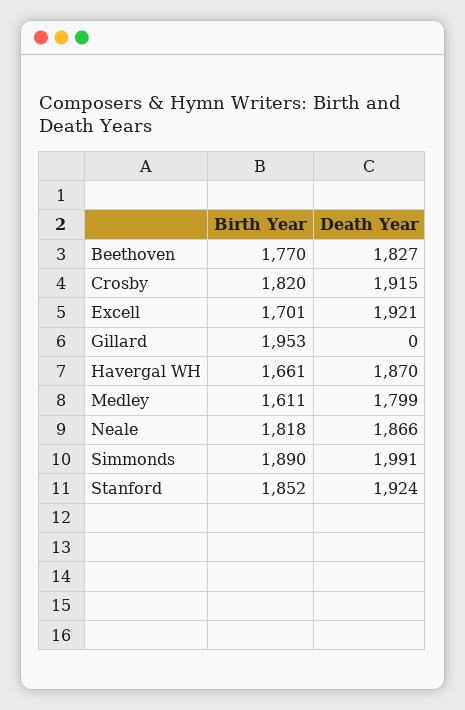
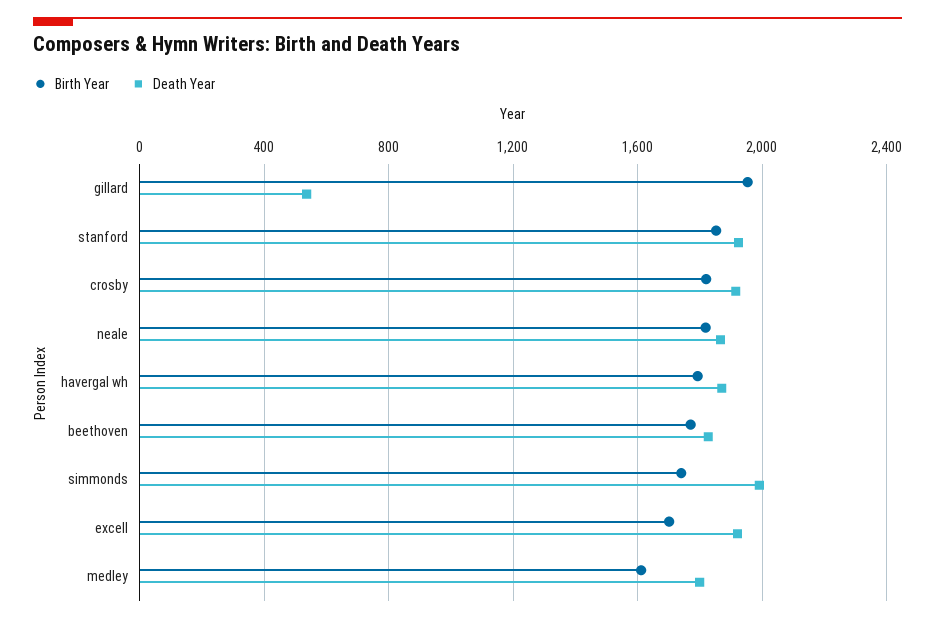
  {
    "Birth Year": {
      "Beethoven": 1770,
      "Crosby": 1820,
      "Excell": 1701,
      "Gillard": 1953,
-     "Havergal WH": 1661,
+     "Havergal WH": 1800,
      "Medley": 1611,
      "Neale": 1818,
-     "Simmonds": 1890,
+     "Simmonds": 1750,
      "Stanford": 1852
    },
    "Death Year": {
      "Beethoven": 1827,
      "Crosby": 1915,
      "Excell": 1921,
-     "Gillard": 0,
+     "Gillard": 550,
      "Havergal WH": 1870,
      "Medley": 1799,
      "Neale": 1866,
      "Simmonds": 1991,
      "Stanford": 1924
    }
  }

